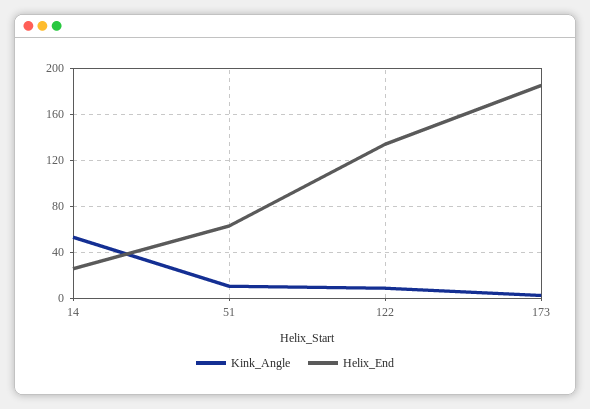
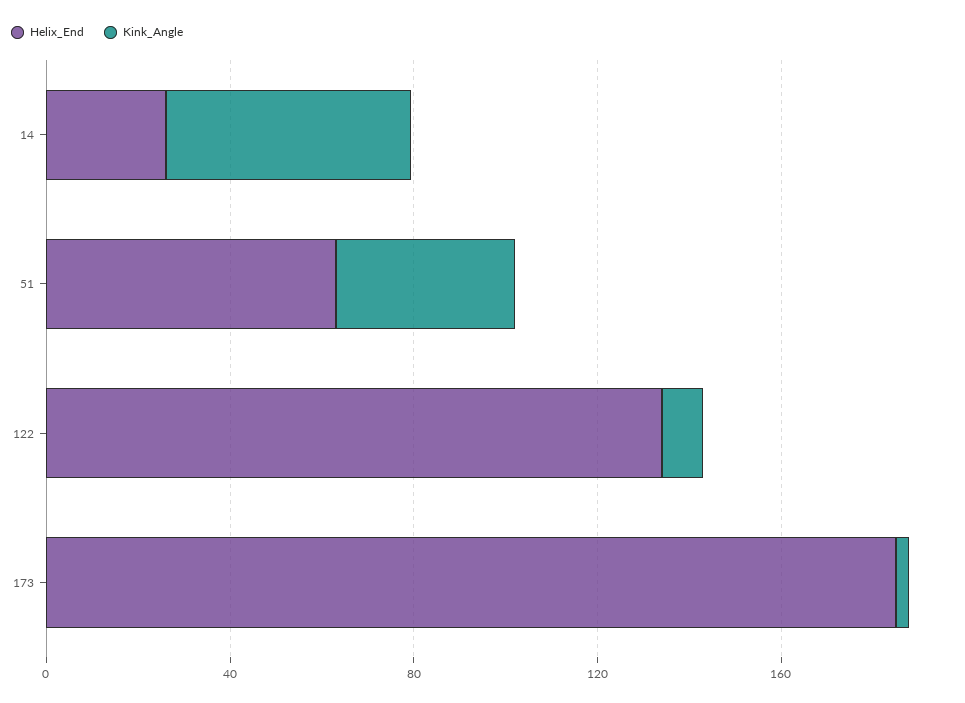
  {
    "Kink_Angle": {
      "14": 50,
-     "51": 10,
+     "51": 40,
      "122": 10,
      "173": 0
    },
    "Helix_End": {
      "14": 30,
      "51": 60,
      "122": 130,
      "173": 190
    }
  }

